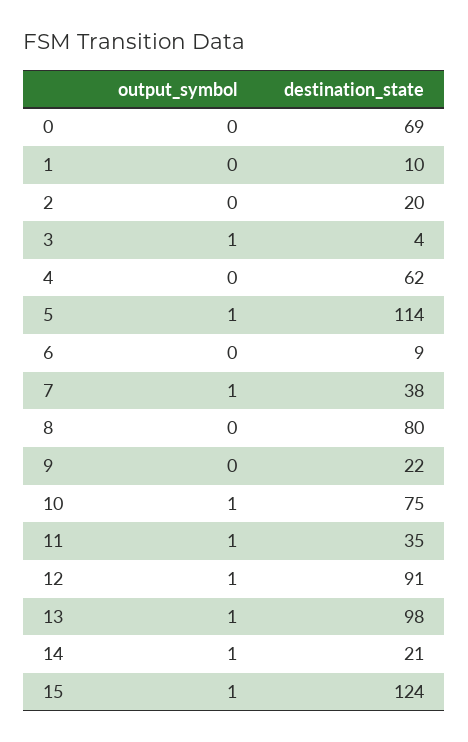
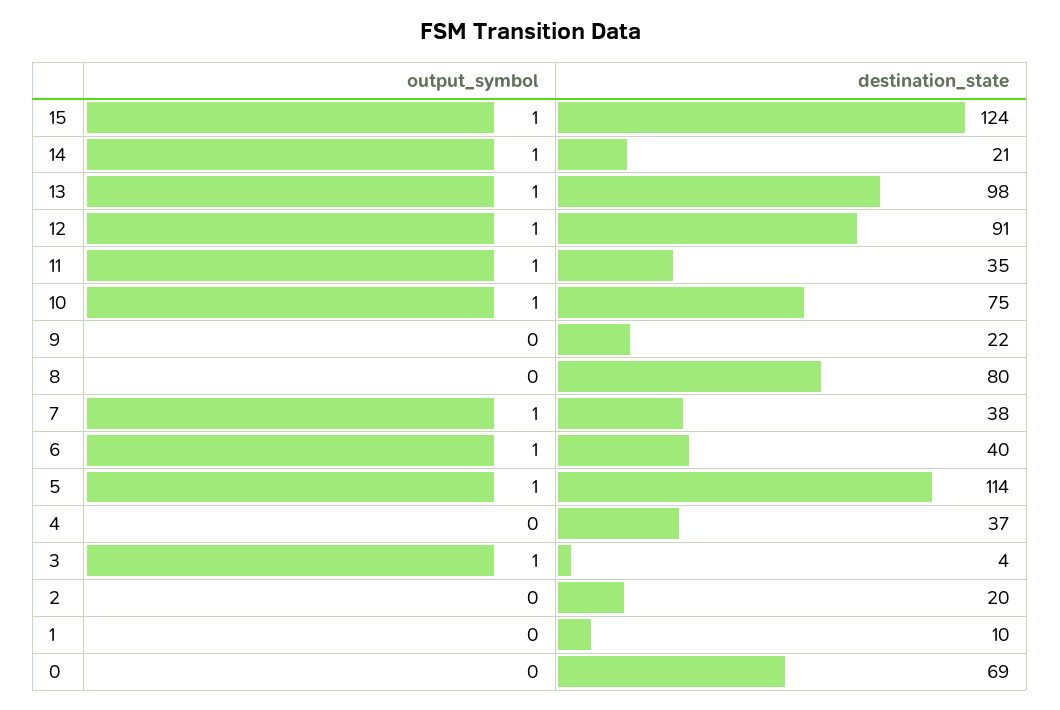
  {
    "output_symbol": {
      "0": 0,
      "1": 0,
      "2": 0,
      "3": 1,
      "4": 0,
      "5": 1,
-     "6": 0,
+     "6": 1,
      "7": 1,
      "8": 0,
      "9": 0,
      "10": 1,
      "11": 1,
      "12": 1,
      "13": 1,
      "14": 1,
      "15": 1
    },
    "destination_state": {
      "0": 69,
      "1": 10,
      "2": 20,
      "3": 4,
-     "4": 62,
+     "4": 37,
      "5": 114,
-     "6": 9,
+     "6": 40,
      "7": 38,
      "8": 80,
      "9": 22,
      "10": 75,
      "11": 35,
      "12": 91,
      "13": 98,
      "14": 21,
      "15": 124
    }
  }

